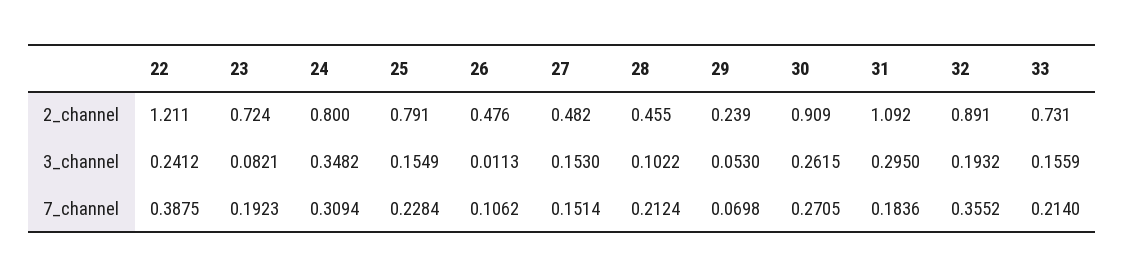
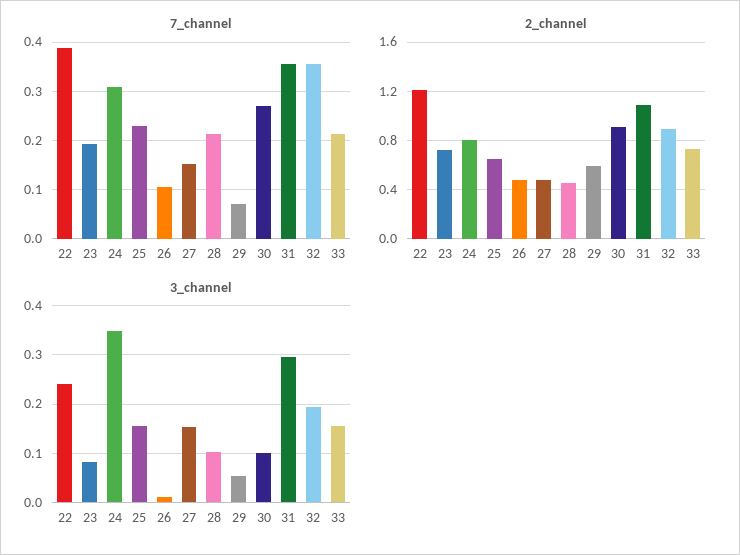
  {
    "2_channel": {
      "22": 1.211,
      "23": 0.724,
      "24": 0.8,
-     "25": 0.791,
+     "25": 0.65,
      "26": 0.476,
      "27": 0.482,
      "28": 0.455,
-     "29": 0.239,
+     "29": 0.6,
      "30": 0.909,
      "31": 1.092,
      "32": 0.891,
      "33": 0.731
    },
    "3_channel": {
      "22": 0.2412,
      "23": 0.0821,
      "24": 0.3482,
      "25": 0.1549,
      "26": 0.0113,
      "27": 0.153,
      "28": 0.1022,
      "29": 0.053,
-     "30": 0.2615,
+     "30": 0.1,
      "31": 0.295,
      "32": 0.1932,
      "33": 0.1559
    },
    "7_channel": {
      "22": 0.3875,
      "23": 0.1923,
      "24": 0.3094,
      "25": 0.2284,
      "26": 0.1062,
      "27": 0.1514,
      "28": 0.2124,
      "29": 0.0698,
      "30": 0.2705,
-     "31": 0.1836,
+     "31": 0.36,
      "32": 0.3552,
      "33": 0.214
    }
  }

